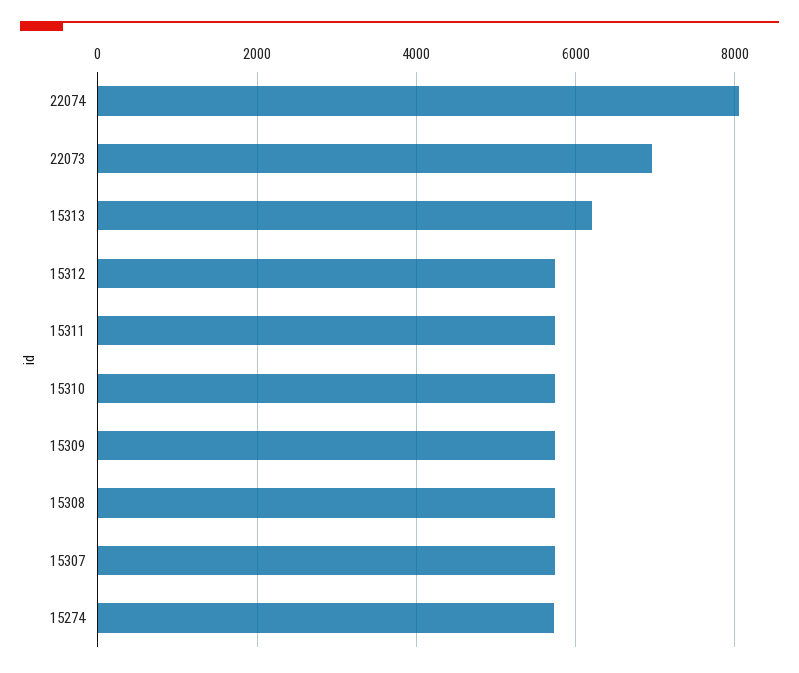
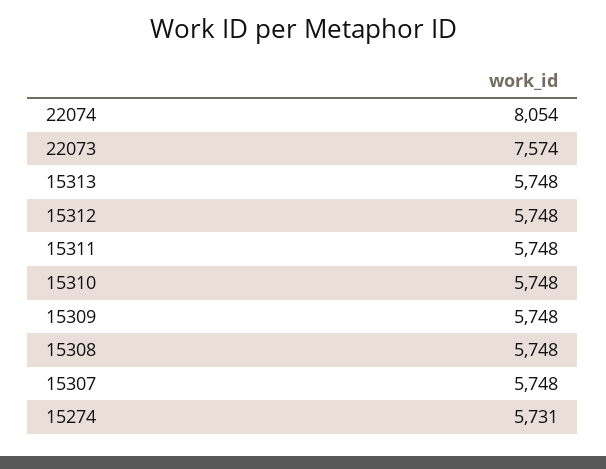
  {
    "22074": 8054,
-   "22073": 7000,
+   "22073": 7574,
-   "15313": 6200,
+   "15313": 5748,
    "15312": 5748,
    "15311": 5748,
    "15310": 5748,
    "15309": 5748,
    "15308": 5748,
    "15307": 5748,
    "15274": 5731
  }

